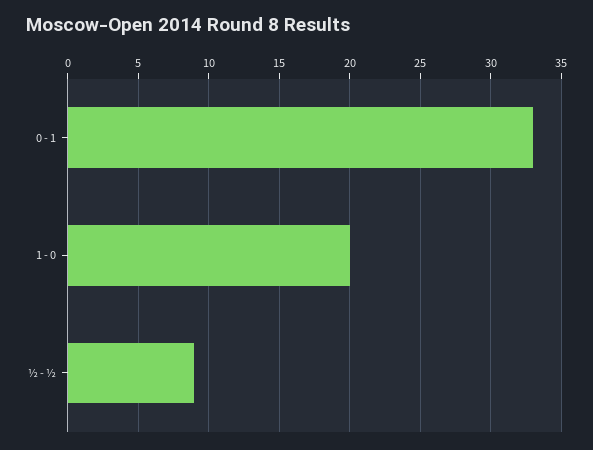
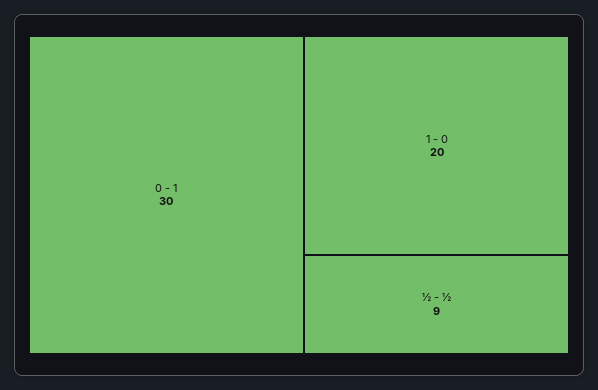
  {
-   "0 - 1": 33,
+   "0 - 1": 30,
    "1 - 0": 20,
    "½ - ½": 9
  }

